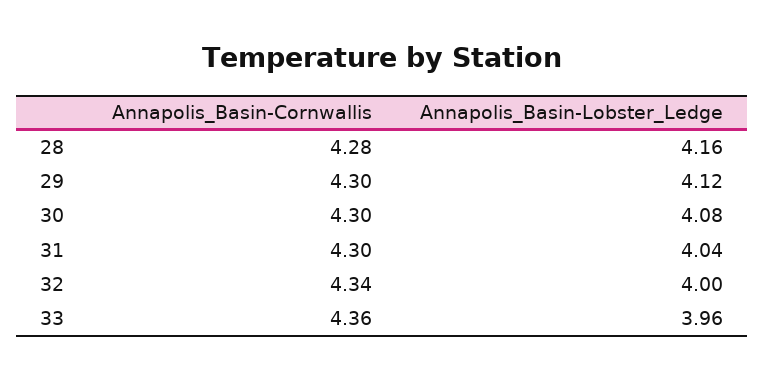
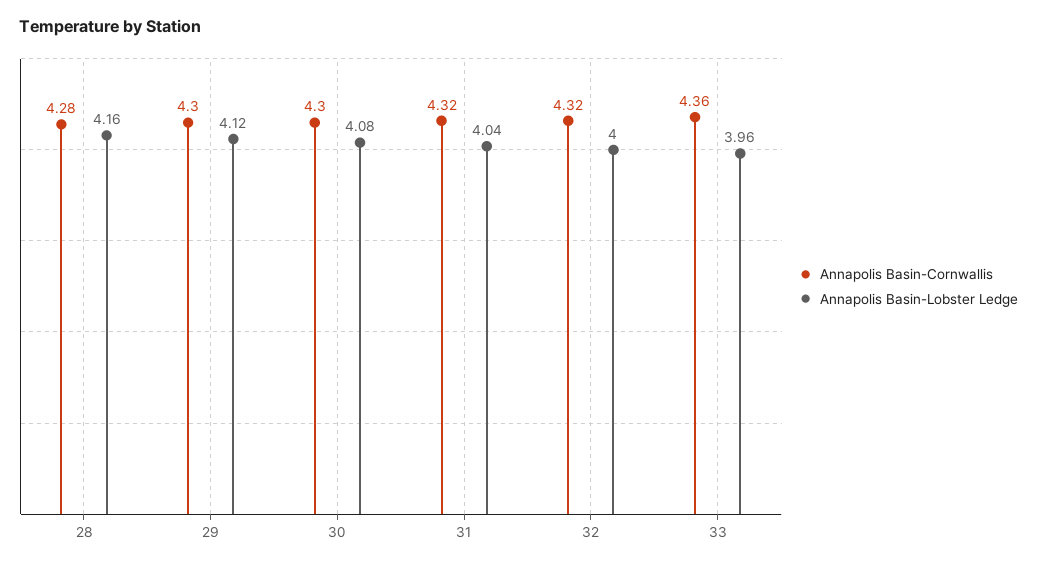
  {
    "Annapolis_Basin-Cornwallis": {
      "28": 4.28,
      "29": 4.3,
      "30": 4.3,
-     "31": 4.3,
+     "31": 4.32,
-     "32": 4.34,
+     "32": 4.32,
      "33": 4.36
    },
    "Annapolis_Basin-Lobster_Ledge": {
      "28": 4.16,
      "29": 4.12,
      "30": 4.08,
      "31": 4.04,
      "32": 4,
      "33": 3.96
    }
  }

